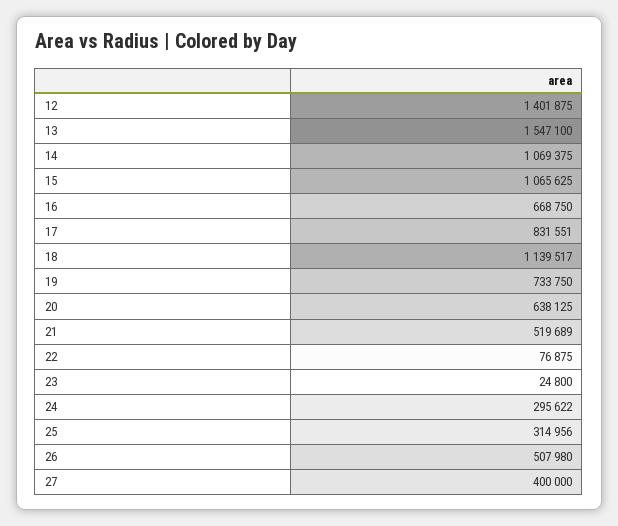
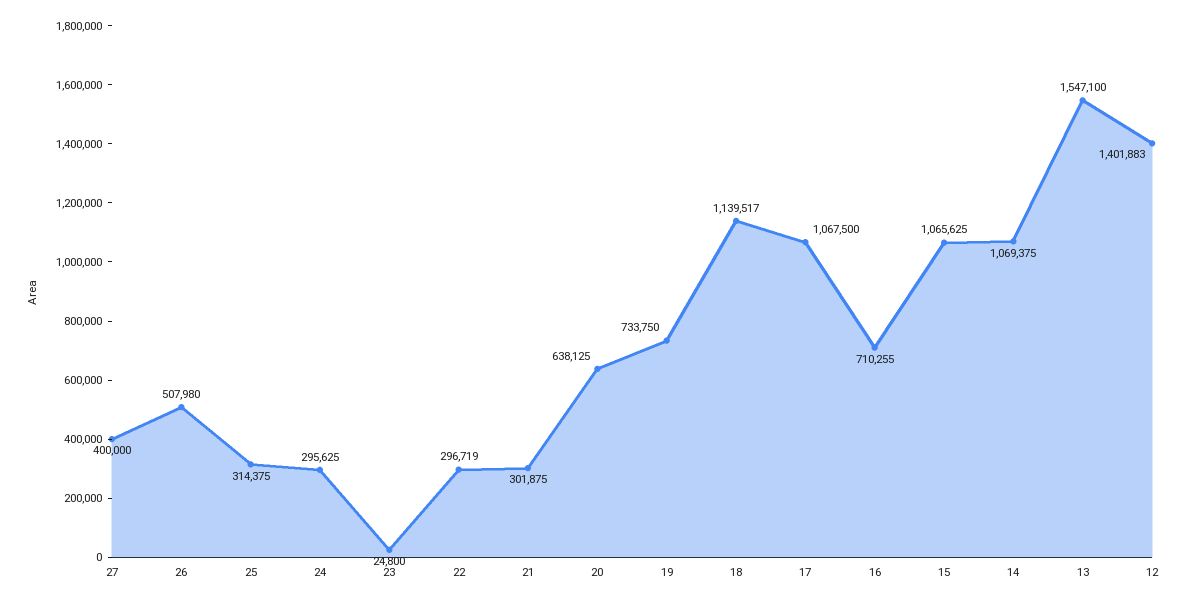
  {
-   "12": 1401875,
+   "12": 1401883,
    "13": 1547100,
    "14": 1069375,
    "15": 1065625,
-   "16": 668750,
+   "16": 710255,
-   "17": 831551,
+   "17": 1067500,
    "18": 1139517,
    "19": 733750,
    "20": 638125,
-   "21": 519689,
+   "21": 301875,
-   "22": 76875,
+   "22": 296719,
    "23": 24800,
-   "24": 295622,
+   "24": 295625,
-   "25": 314956,
+   "25": 314375,
    "26": 507980,
    "27": 400000
  }

